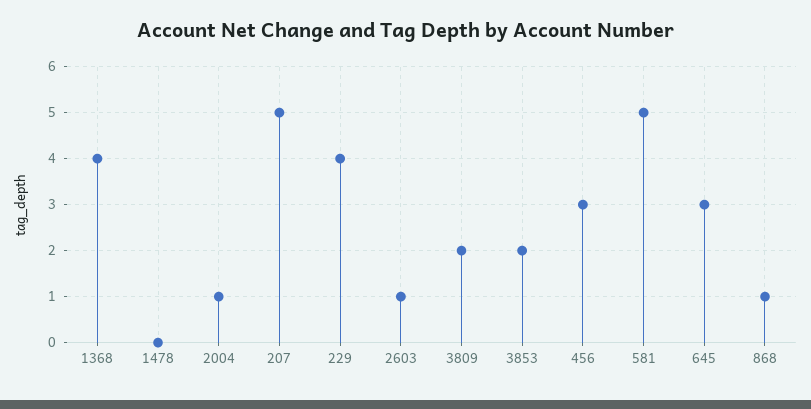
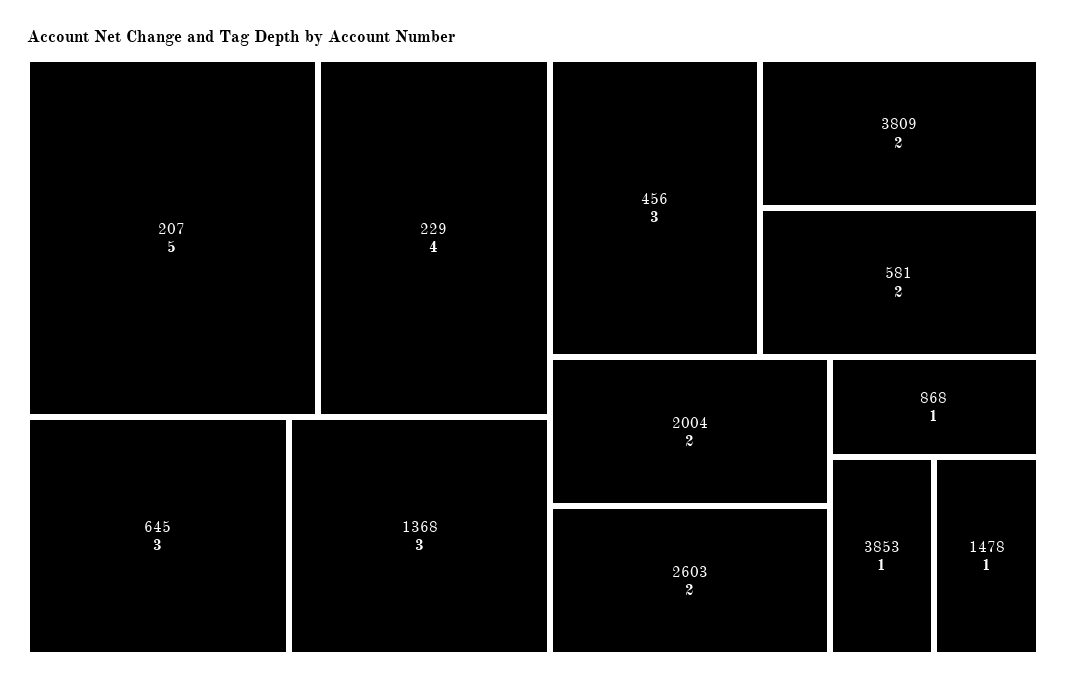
  {
-   "1368": 4,
+   "1368": 3,
-   "1478": 0,
+   "1478": 1,
-   "2004": 1,
+   "2004": 2,
    "207": 5,
    "229": 4,
-   "2603": 1,
+   "2603": 2,
    "3809": 2,
-   "3853": 2,
+   "3853": 1,
    "456": 3,
-   "581": 5,
+   "581": 2,
    "645": 3,
    "868": 1
  }

